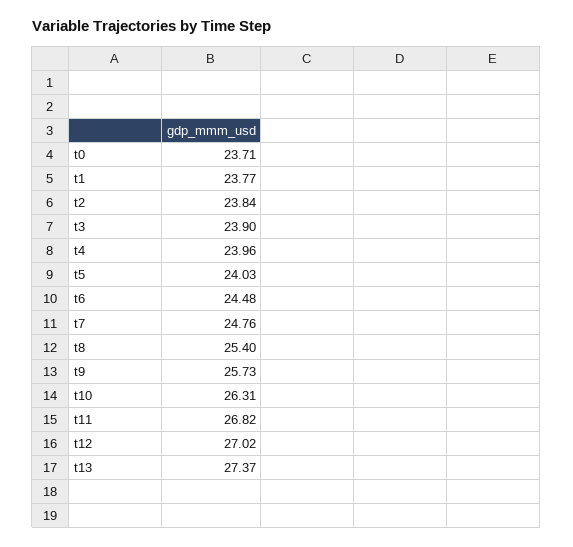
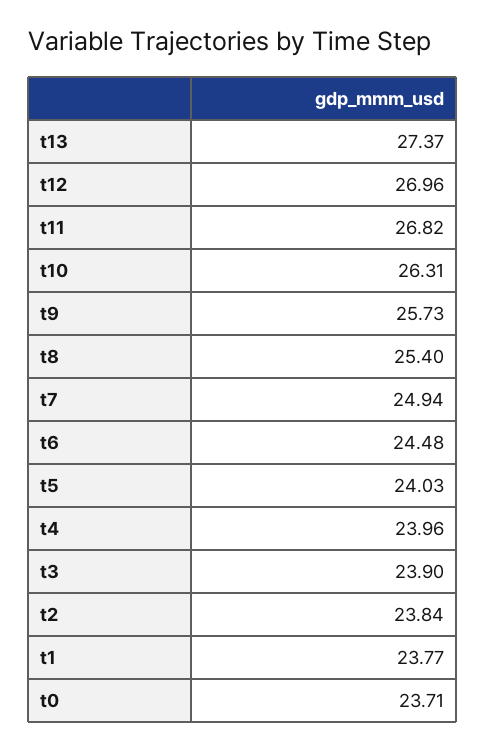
  {
    "t0": 23.71,
    "t1": 23.77,
    "t2": 23.84,
    "t3": 23.9,
    "t4": 23.96,
    "t5": 24.03,
    "t6": 24.48,
-   "t7": 24.76,
+   "t7": 24.94,
    "t8": 25.4,
    "t9": 25.73,
    "t10": 26.31,
    "t11": 26.82,
-   "t12": 27.02,
+   "t12": 26.96,
    "t13": 27.37
  }

